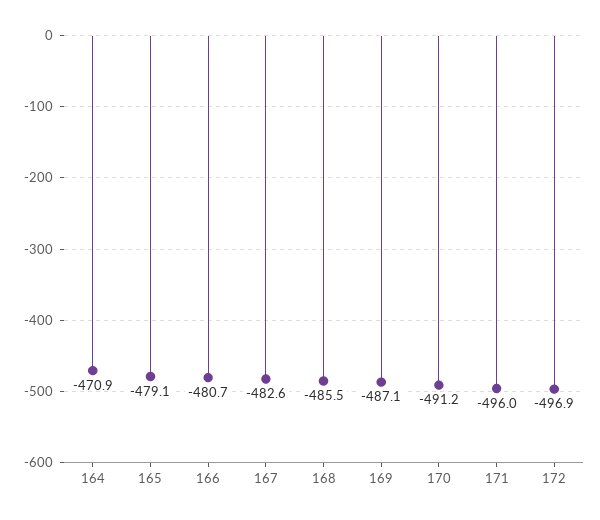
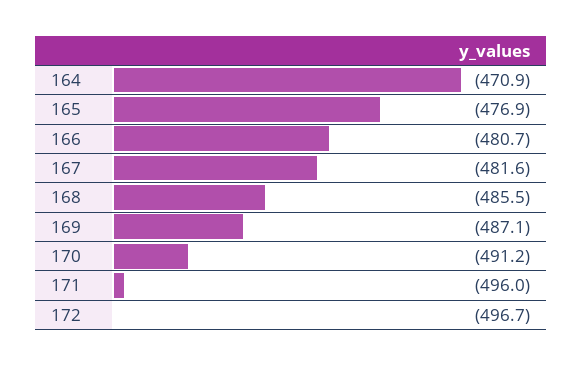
  {
    "164": -470.9,
-   "165": -479.1,
+   "165": -476.9,
    "166": -480.7,
-   "167": -482.6,
+   "167": -481.6,
    "168": -485.5,
    "169": -487.1,
    "170": -491.2,
    "171": -496,
-   "172": -496.9
+   "172": -496.7
  }

